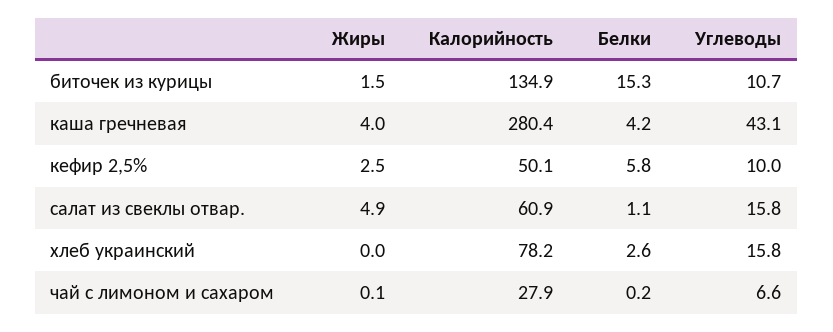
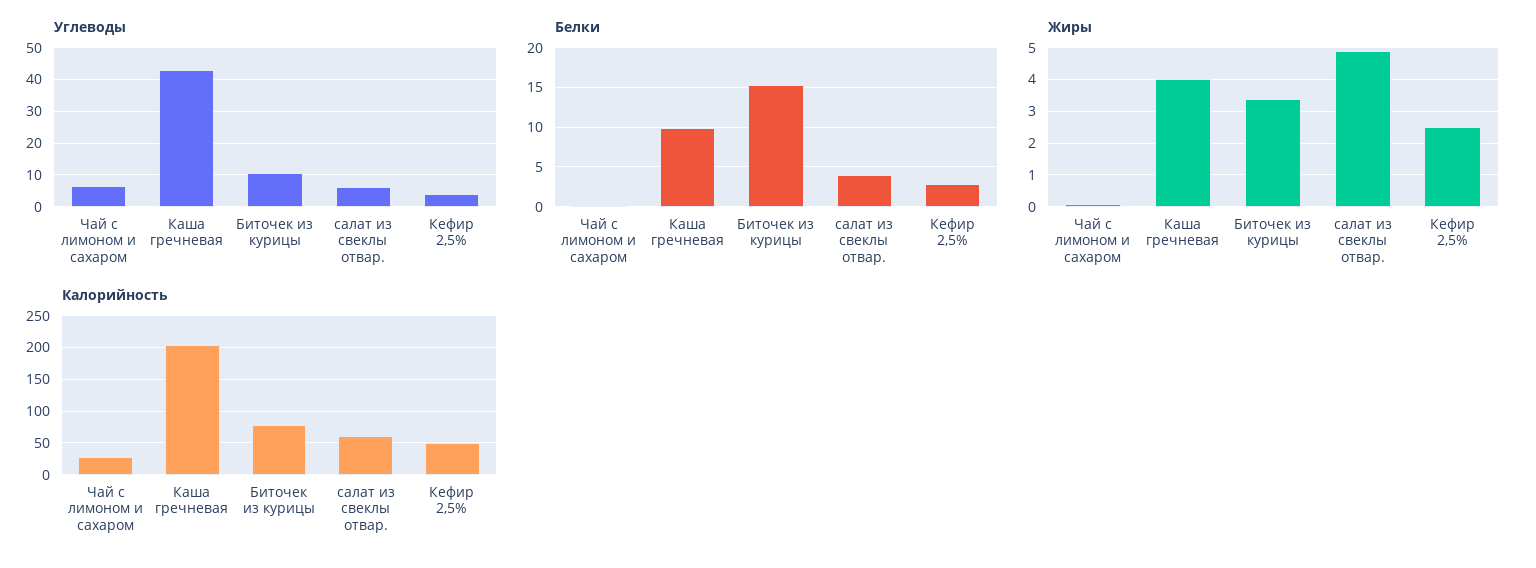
  {
    "Жиры": {
-     "биточек из курицы": 1.5,
+     "биточек из курицы": 3.5,
      "каша гречневая": 4,
      "кефир 2,5%": 2.5,
      "салат из свеклы отвар.": 4.9,
-     "хлеб украинский": 0,
      "чай с лимоном и сахаром": 0.1
    },
    "Калорийность": {
-     "биточек из курицы": 134.9,
+     "биточек из курицы": 80,
-     "каша гречневая": 280.4,
+     "каша гречневая": 200,
      "кефир 2,5%": 50.1,
      "салат из свеклы отвар.": 60.9,
-     "хлеб украинский": 78.2,
      "чай с лимоном и сахаром": 27.9
    },
    "Белки": {
      "биточек из курицы": 15.3,
-     "каша гречневая": 4.2,
+     "каша гречневая": 10,
-     "кефир 2,5%": 5.8,
+     "кефир 2,5%": 3,
-     "салат из свеклы отвар.": 1.1,
+     "салат из свеклы отвар.": 4,
-     "хлеб украинский": 2.6,
      "чай с лимоном и сахаром": 0.2
    },
    "Углеводы": {
      "биточек из курицы": 10.7,
      "каша гречневая": 43.1,
-     "кефир 2,5%": 10,
+     "кефир 2,5%": 4,
-     "салат из свеклы отвар.": 15.8,
+     "салат из свеклы отвар.": 6,
-     "хлеб украинский": 15.8,
      "чай с лимоном и сахаром": 6.6
    }
  }

